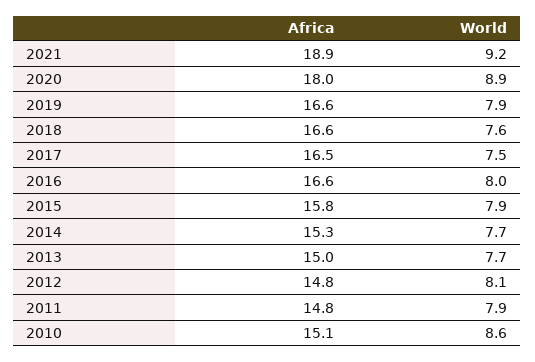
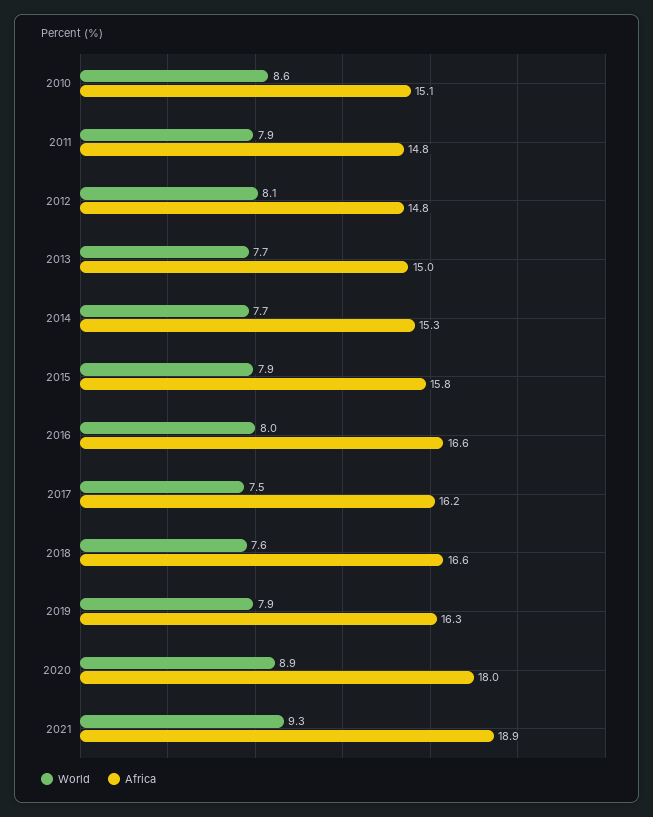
  {
    "Africa": {
      "2021": 18.9,
      "2020": 18,
-     "2019": 16.6,
+     "2019": 16.3,
      "2018": 16.6,
-     "2017": 16.5,
+     "2017": 16.2,
      "2016": 16.6,
      "2015": 15.8,
      "2014": 15.3,
      "2013": 15,
      "2012": 14.8,
      "2011": 14.8,
      "2010": 15.1
    },
    "World": {
-     "2021": 9.2,
+     "2021": 9.3,
      "2020": 8.9,
      "2019": 7.9,
      "2018": 7.6,
      "2017": 7.5,
      "2016": 8,
      "2015": 7.9,
      "2014": 7.7,
      "2013": 7.7,
      "2012": 8.1,
      "2011": 7.9,
      "2010": 8.6
    }
  }

